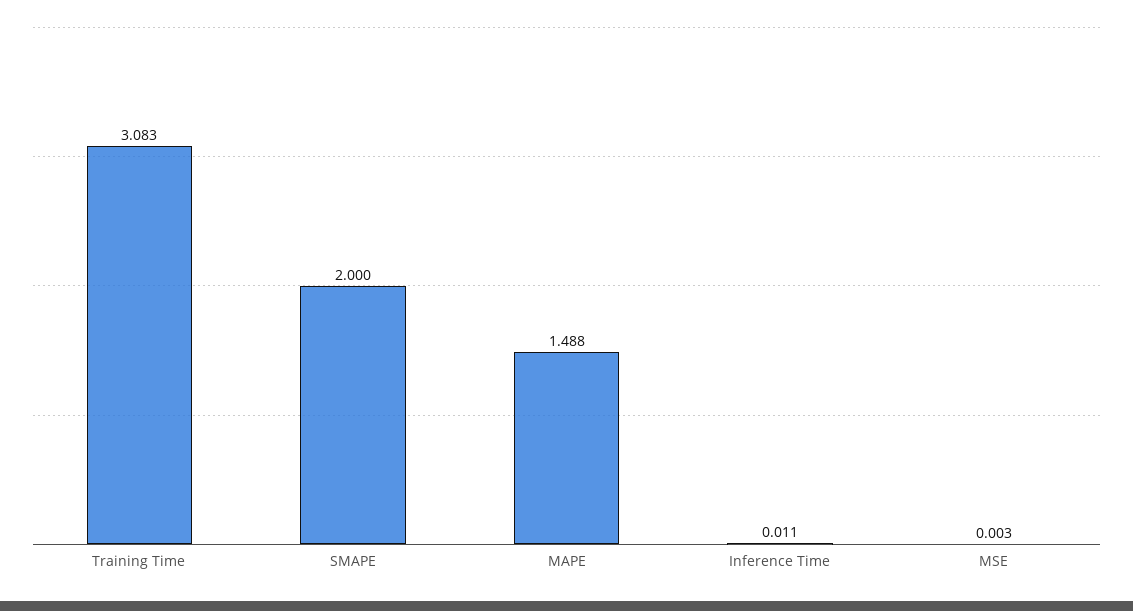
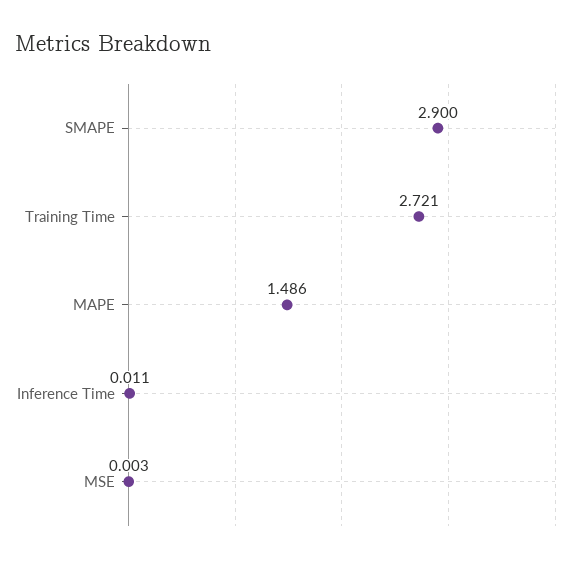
  {
-   "Training Time": 3.083,
+   "Training Time": 2.721,
-   "SMAPE": 2,
+   "SMAPE": 2.9,
-   "MAPE": 1.488,
+   "MAPE": 1.486,
    "Inference Time": 0.011,
    "MSE": 0.003
  }

